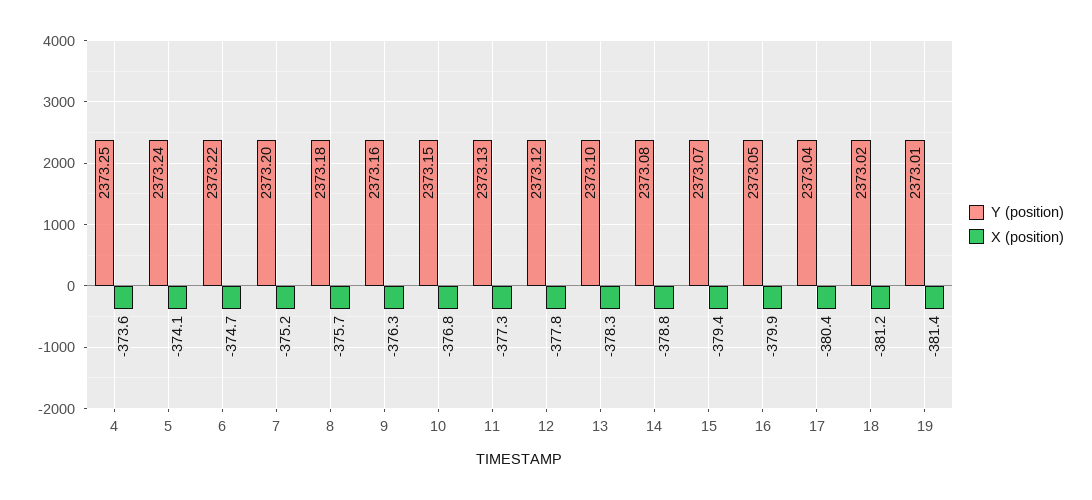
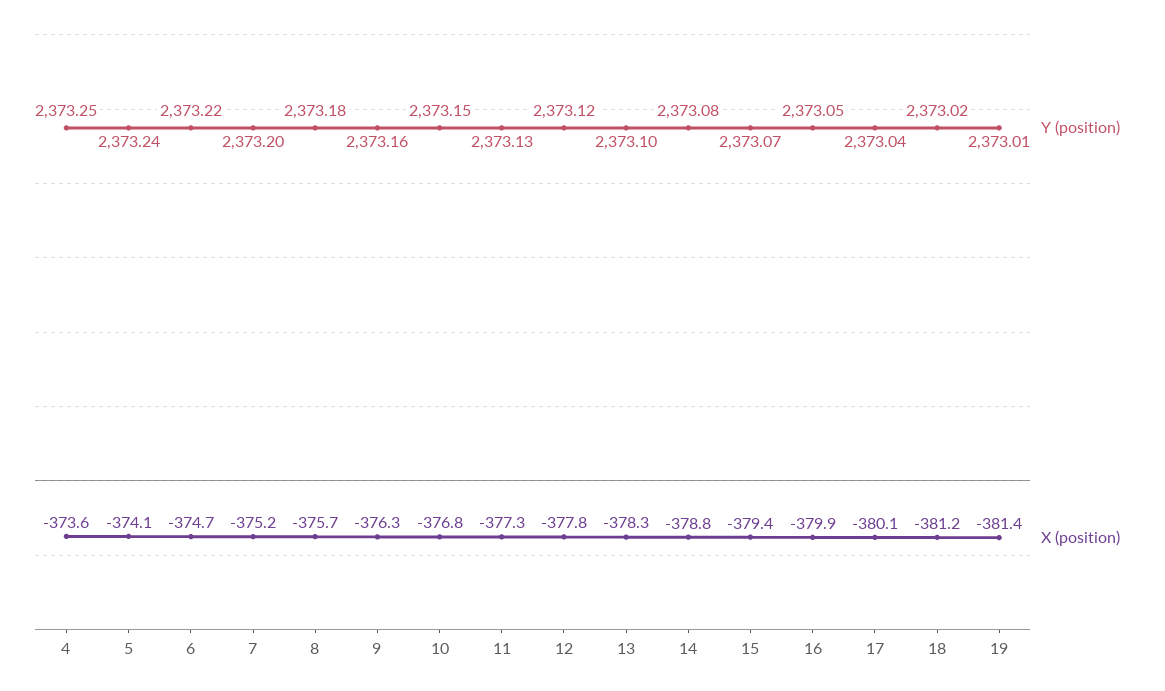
  {
    "Y (position)": {
      "4": 2373.25,
      "5": 2373.24,
      "6": 2373.22,
      "7": 2373.2,
      "8": 2373.18,
      "9": 2373.16,
      "10": 2373.15,
      "11": 2373.13,
      "12": 2373.12,
      "13": 2373.1,
      "14": 2373.08,
      "15": 2373.07,
      "16": 2373.05,
      "17": 2373.04,
      "18": 2373.02,
      "19": 2373.01
    },
    "X (position)": {
      "4": -373.6,
      "5": -374.1,
      "6": -374.7,
      "7": -375.2,
      "8": -375.7,
      "9": -376.3,
      "10": -376.8,
      "11": -377.3,
      "12": -377.8,
      "13": -378.3,
      "14": -378.8,
      "15": -379.4,
      "16": -379.9,
-     "17": -380.4,
+     "17": -380.1,
      "18": -381.2,
      "19": -381.4
    }
  }

